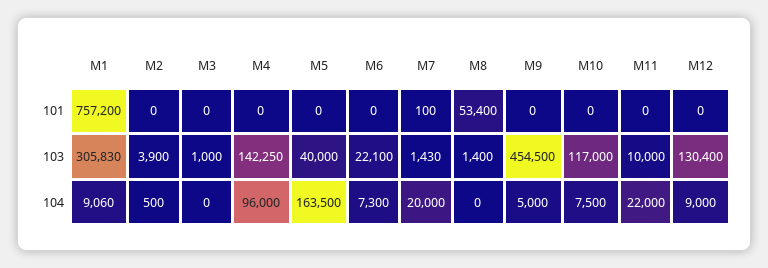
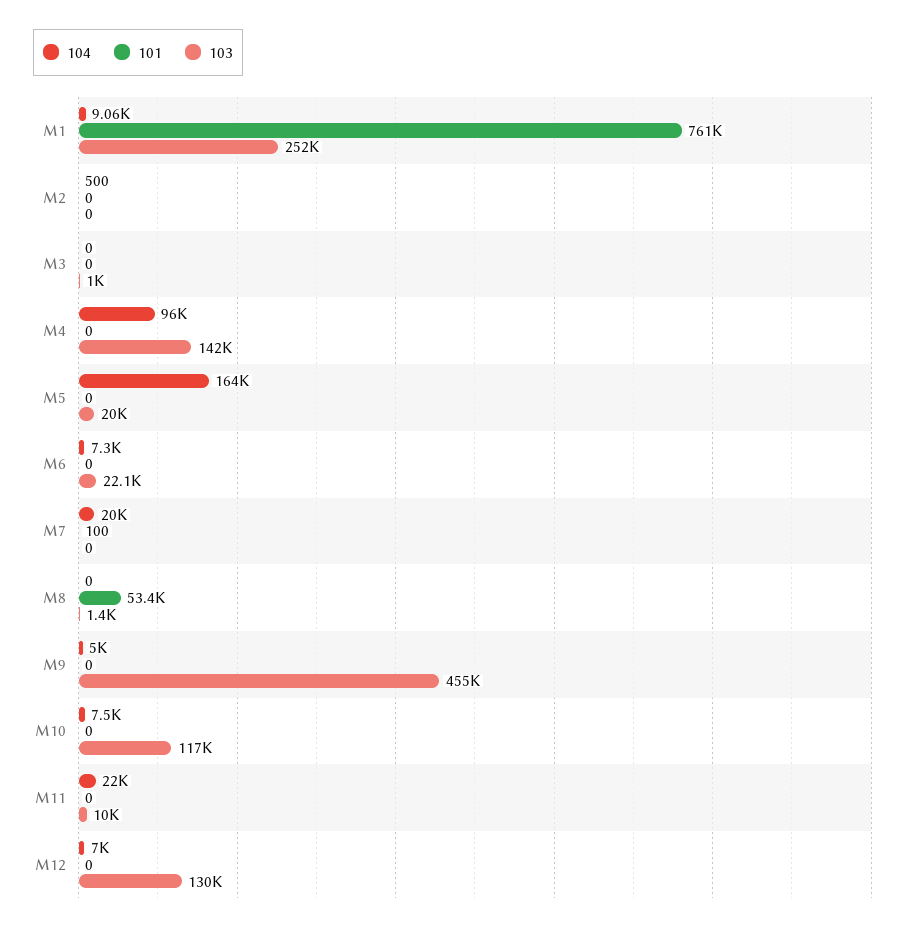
  {
    "101": {
-     "M1": 757200,
+     "M1": 761000,
      "M2": 0,
      "M3": 0,
      "M4": 0,
      "M5": 0,
      "M6": 0,
      "M7": 100,
      "M8": 53400,
      "M9": 0,
      "M10": 0,
      "M11": 0,
      "M12": 0
    },
    "103": {
-     "M1": 305830,
+     "M1": 252000,
-     "M2": 3900,
+     "M2": 0,
      "M3": 1000,
      "M4": 142250,
-     "M5": 40000,
+     "M5": 20000,
      "M6": 22100,
-     "M7": 1430,
+     "M7": 0,
      "M8": 1400,
      "M9": 454500,
      "M10": 117000,
      "M11": 10000,
      "M12": 130400
    },
    "104": {
      "M1": 9060,
      "M2": 500,
      "M3": 0,
      "M4": 96000,
      "M5": 163500,
      "M6": 7300,
      "M7": 20000,
      "M8": 0,
      "M9": 5000,
      "M10": 7500,
      "M11": 22000,
-     "M12": 9000
+     "M12": 7000
    }
  }

